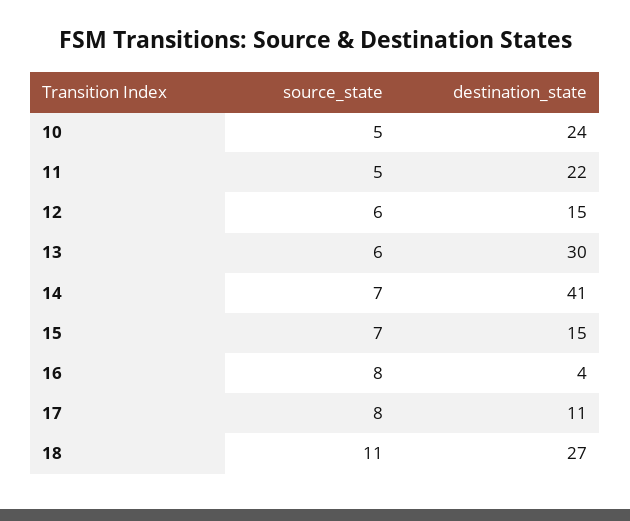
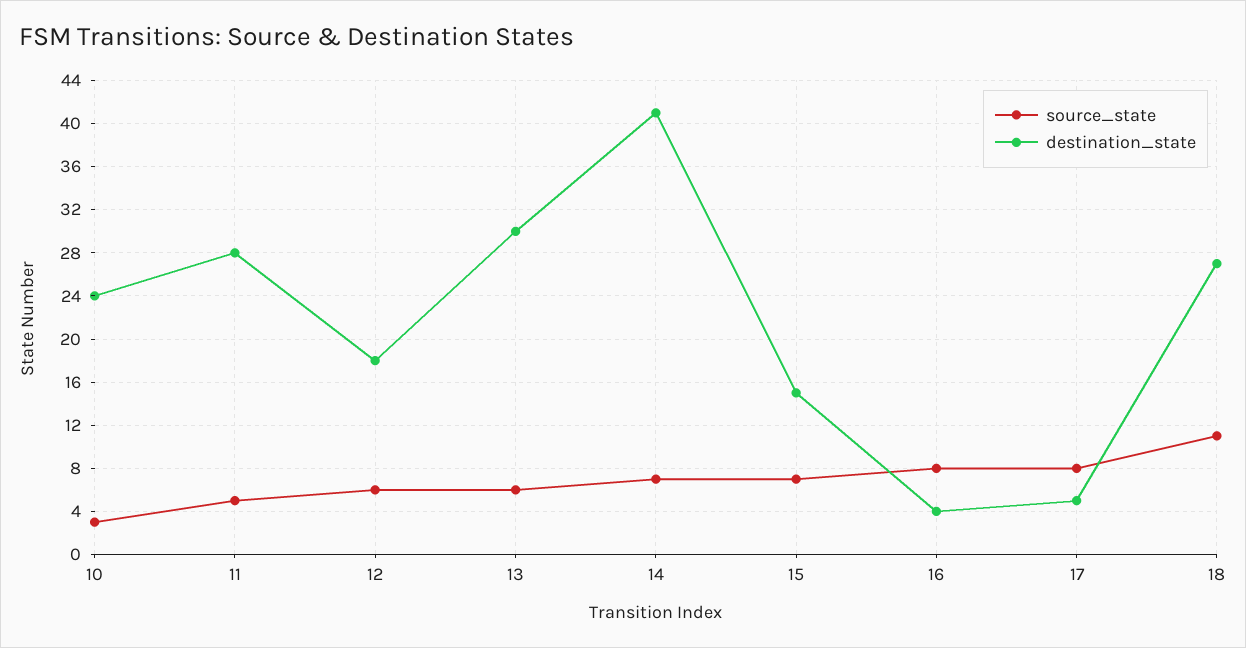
  {
    "source_state": {
-     "10": 5,
+     "10": 3,
      "11": 5,
      "12": 6,
      "13": 6,
      "14": 7,
      "15": 7,
      "16": 8,
      "17": 8,
      "18": 11
    },
    "destination_state": {
      "10": 24,
-     "11": 22,
+     "11": 28,
-     "12": 15,
+     "12": 18,
      "13": 30,
      "14": 41,
      "15": 15,
      "16": 4,
-     "17": 11,
+     "17": 5,
      "18": 27
    }
  }

